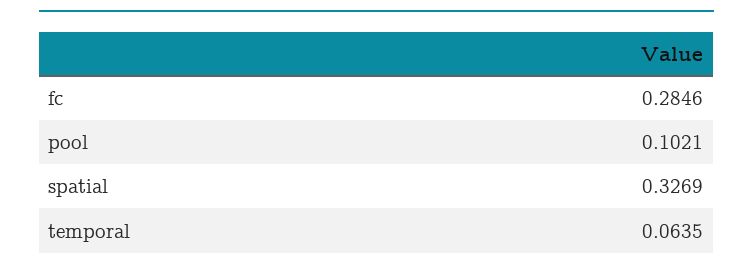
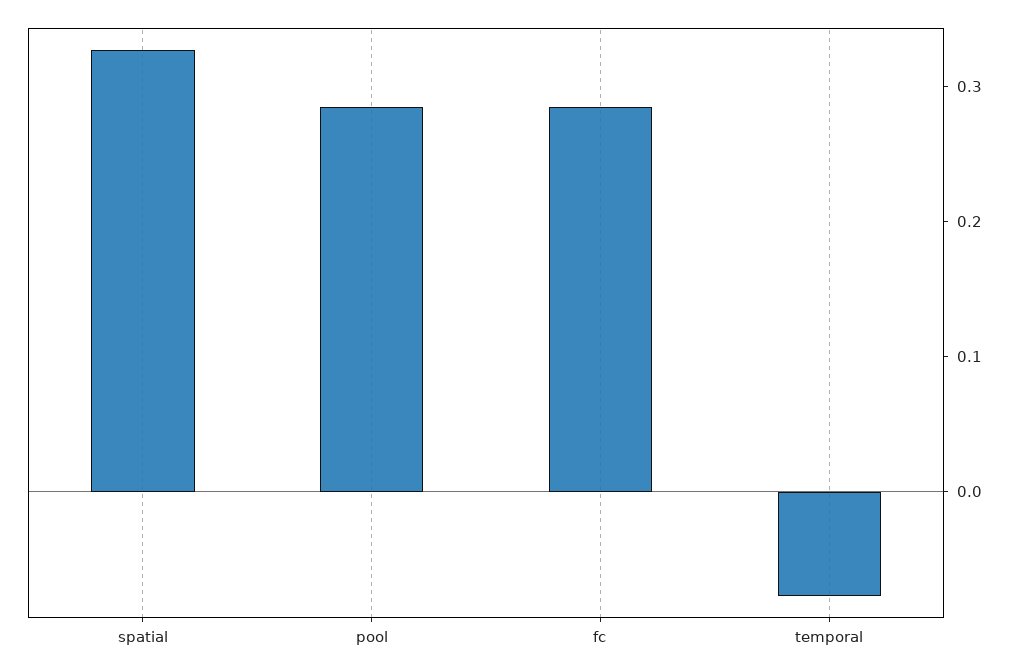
  {
    "fc": 0.2846,
-   "pool": 0.1021,
+   "pool": 0.28,
    "spatial": 0.3269,
-   "temporal": 0.0635
+   "temporal": -0.08
  }

